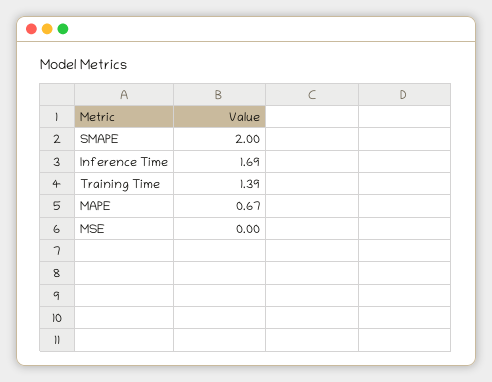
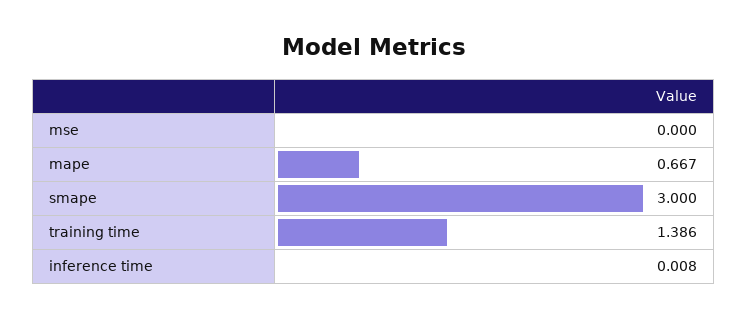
  {
-   "SMAPE": 2,
+   "SMAPE": 3,
-   "Inference Time": 1.69,
+   "Inference Time": 0.008,
    "Training Time": 1.386,
    "MAPE": 0.667,
    "MSE": 0
  }

